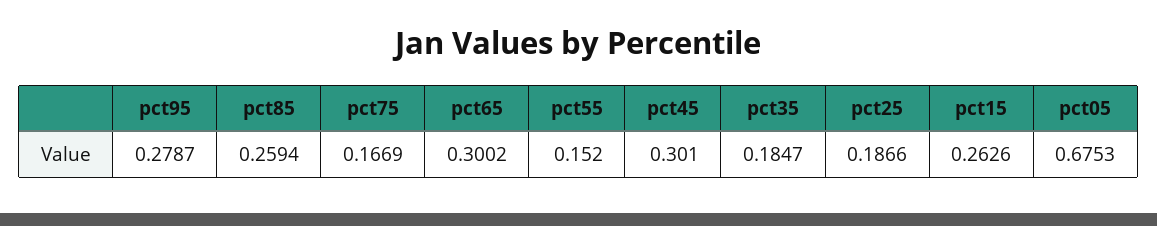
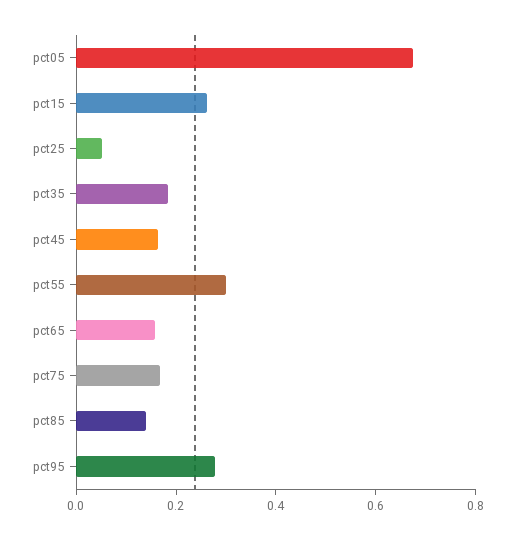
  {
    "pct95": 0.2787,
-   "pct85": 0.2594,
+   "pct85": 0.15,
    "pct75": 0.1669,
-   "pct65": 0.3002,
+   "pct65": 0.15,
-   "pct55": 0.152,
+   "pct55": 0.3,
-   "pct45": 0.301,
+   "pct45": 0.15,
    "pct35": 0.1847,
-   "pct25": 0.1866,
+   "pct25": 0.05,
    "pct15": 0.2626,
    "pct05": 0.6753
  }

